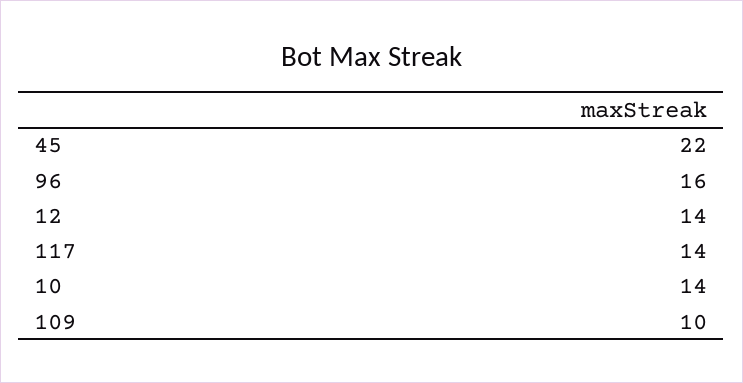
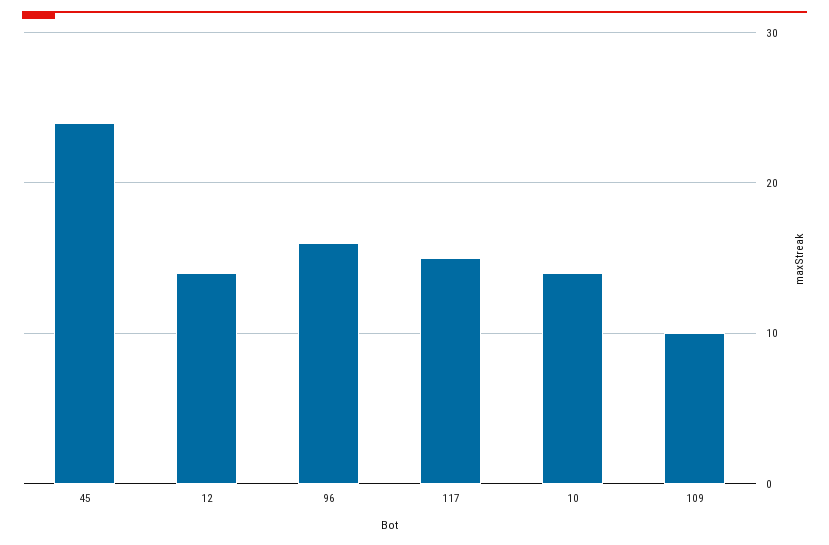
  {
-   "45": 22,
+   "45": 24,
    "96": 16,
    "12": 14,
-   "117": 14,
+   "117": 15,
    "10": 14,
    "109": 10
  }

